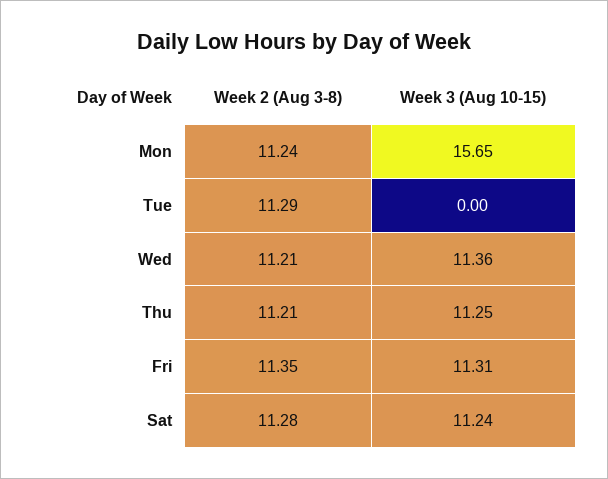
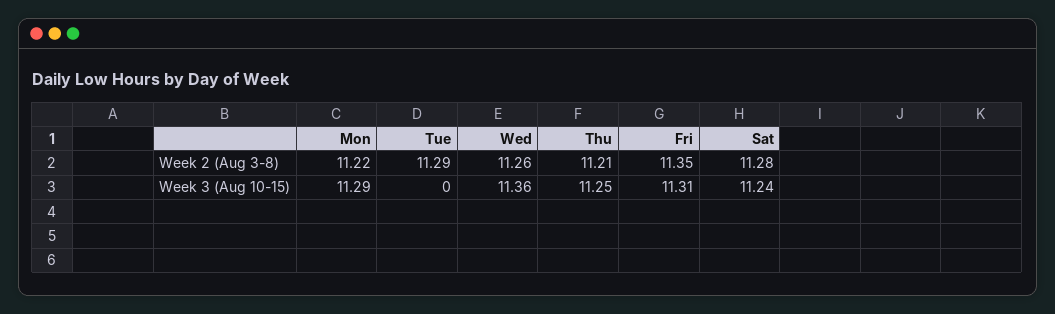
  {
    "Week 2 (Aug 3-8)": {
-     "Mon": 11.24,
+     "Mon": 11.22,
      "Tue": 11.29,
-     "Wed": 11.21,
+     "Wed": 11.26,
      "Thu": 11.21,
      "Fri": 11.35,
      "Sat": 11.28
    },
    "Week 3 (Aug 10-15)": {
-     "Mon": 15.65,
+     "Mon": 11.29,
      "Tue": 0,
      "Wed": 11.36,
      "Thu": 11.25,
      "Fri": 11.31,
      "Sat": 11.24
    }
  }

